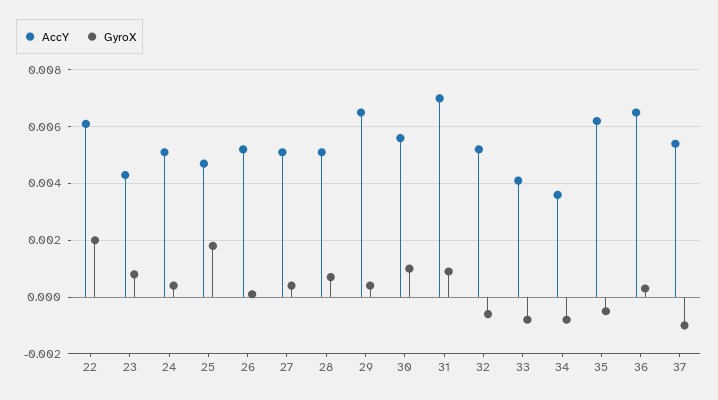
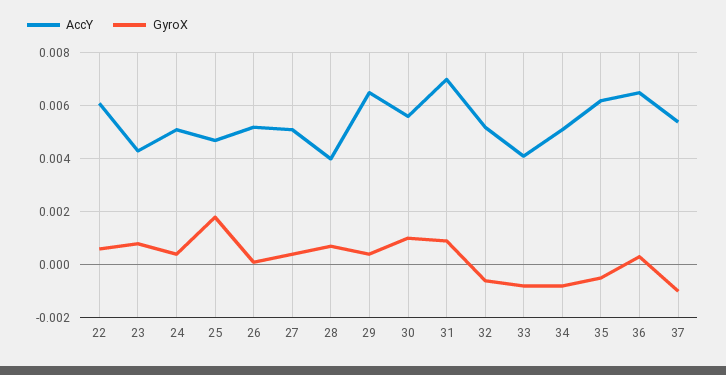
  {
    "AccY": {
      "22": 0.006,
      "23": 0.0045,
      "24": 0.005,
      "25": 0.0045,
      "26": 0.005,
      "27": 0.005,
-     "28": 0.005,
+     "28": 0.004,
      "29": 0.0065,
      "30": 0.0055,
      "31": 0.007,
      "32": 0.005,
      "33": 0.004,
-     "34": 0.0035,
+     "34": 0.005,
      "35": 0.006,
      "36": 0.0065,
      "37": 0.0055
    },
    "GyroX": {
-     "22": 0.002,
+     "22": 0.0005,
      "23": 0.001,
      "24": 0.0005,
      "25": 0.002,
      "26": 0,
      "27": 0.0005,
      "28": 0.0005,
      "29": 0.0005,
      "30": 0.001,
      "31": 0.001,
      "32": -0.0005,
      "33": -0.001,
      "34": -0.001,
      "35": -0.0005,
      "36": 0.0005,
      "37": -0.001
    }
  }

